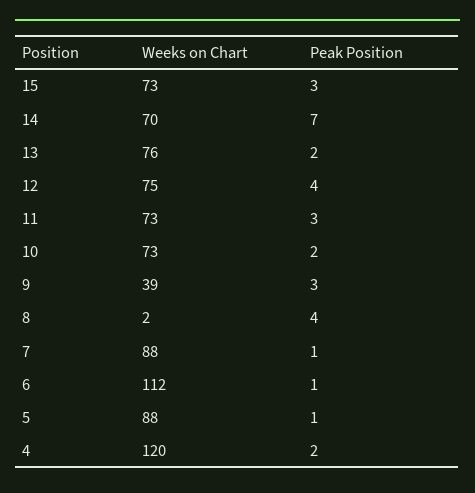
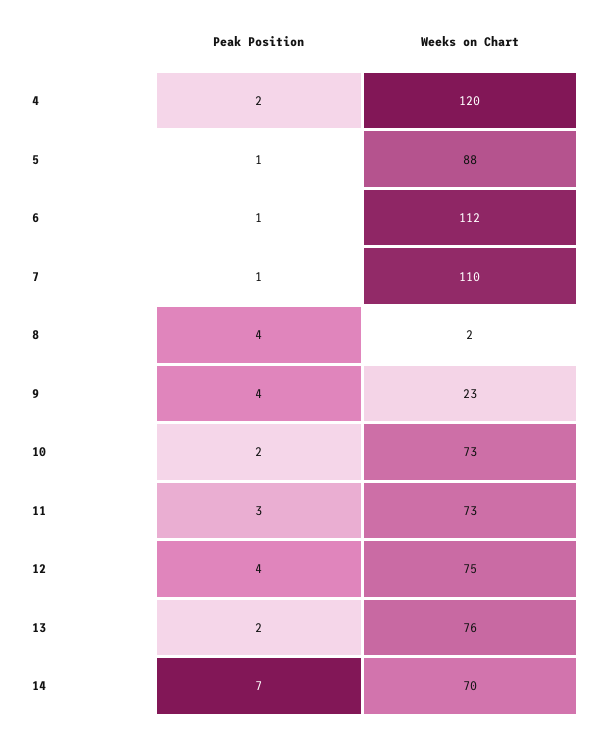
  {
    "Weeks on Chart": {
-     "15": 73,
      "14": 70,
      "13": 76,
      "12": 75,
      "11": 73,
      "10": 73,
-     "9": 39,
+     "9": 23,
      "8": 2,
-     "7": 88,
+     "7": 110,
      "6": 112,
      "5": 88,
      "4": 120
    },
    "Peak Position": {
-     "15": 3,
      "14": 7,
      "13": 2,
      "12": 4,
      "11": 3,
      "10": 2,
-     "9": 3,
+     "9": 4,
      "8": 4,
      "7": 1,
      "6": 1,
      "5": 1,
      "4": 2
    }
  }

